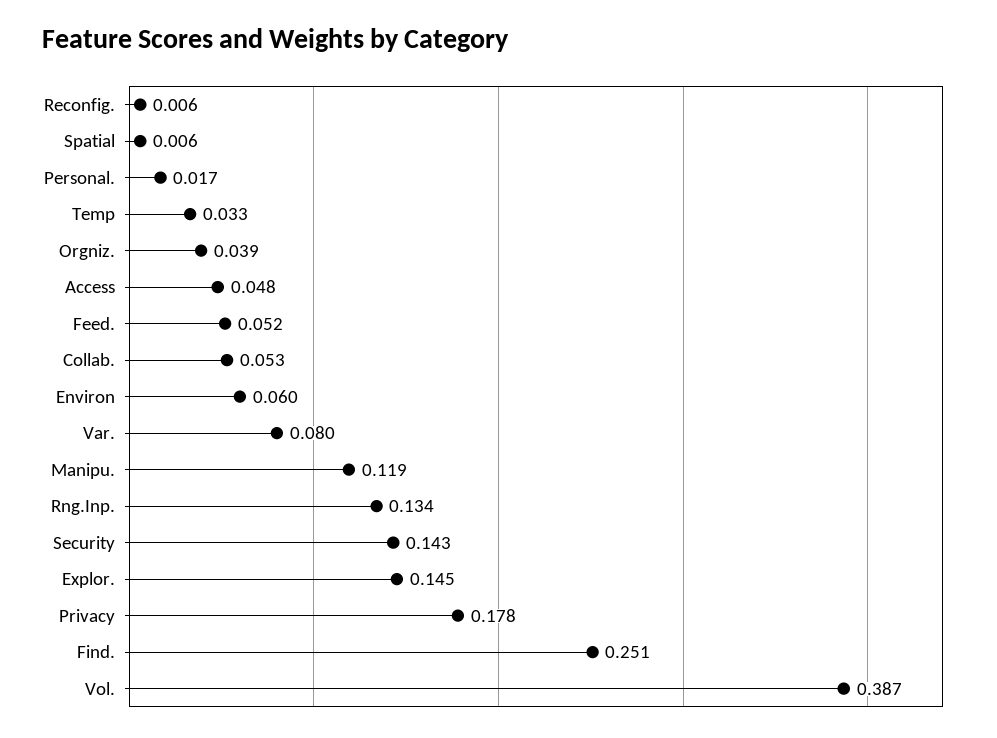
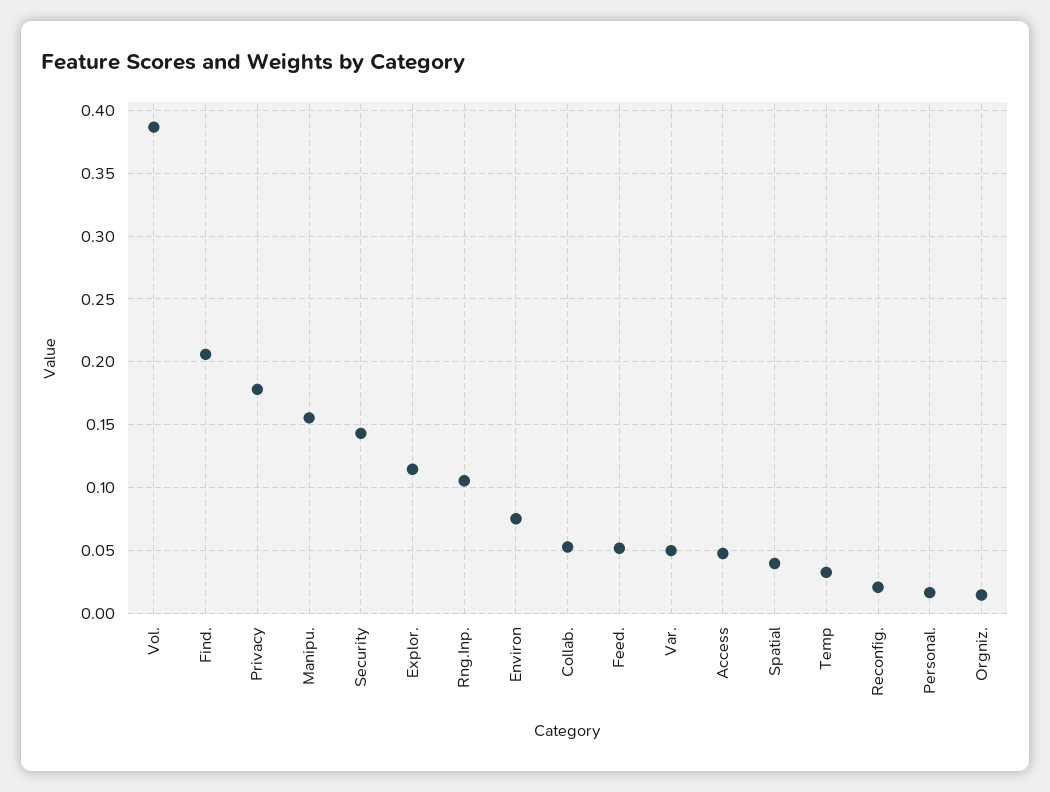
  {
-   "Reconfig.": 0.006,
+   "Reconfig.": 0.02,
-   "Spatial": 0.006,
+   "Spatial": 0.04,
    "Personal.": 0.017,
    "Temp": 0.033,
-   "Orgniz.": 0.039,
+   "Orgniz.": 0.015,
    "Access": 0.048,
    "Feed.": 0.052,
    "Collab.": 0.053,
-   "Environ": 0.06,
+   "Environ": 0.075,
-   "Var.": 0.08,
+   "Var.": 0.05,
-   "Manipu.": 0.119,
+   "Manipu.": 0.155,
-   "Rng.Inp.": 0.134,
+   "Rng.Inp.": 0.105,
    "Security": 0.143,
-   "Explor.": 0.145,
+   "Explor.": 0.115,
    "Privacy": 0.178,
-   "Find.": 0.251,
+   "Find.": 0.205,
    "Vol.": 0.387
  }

